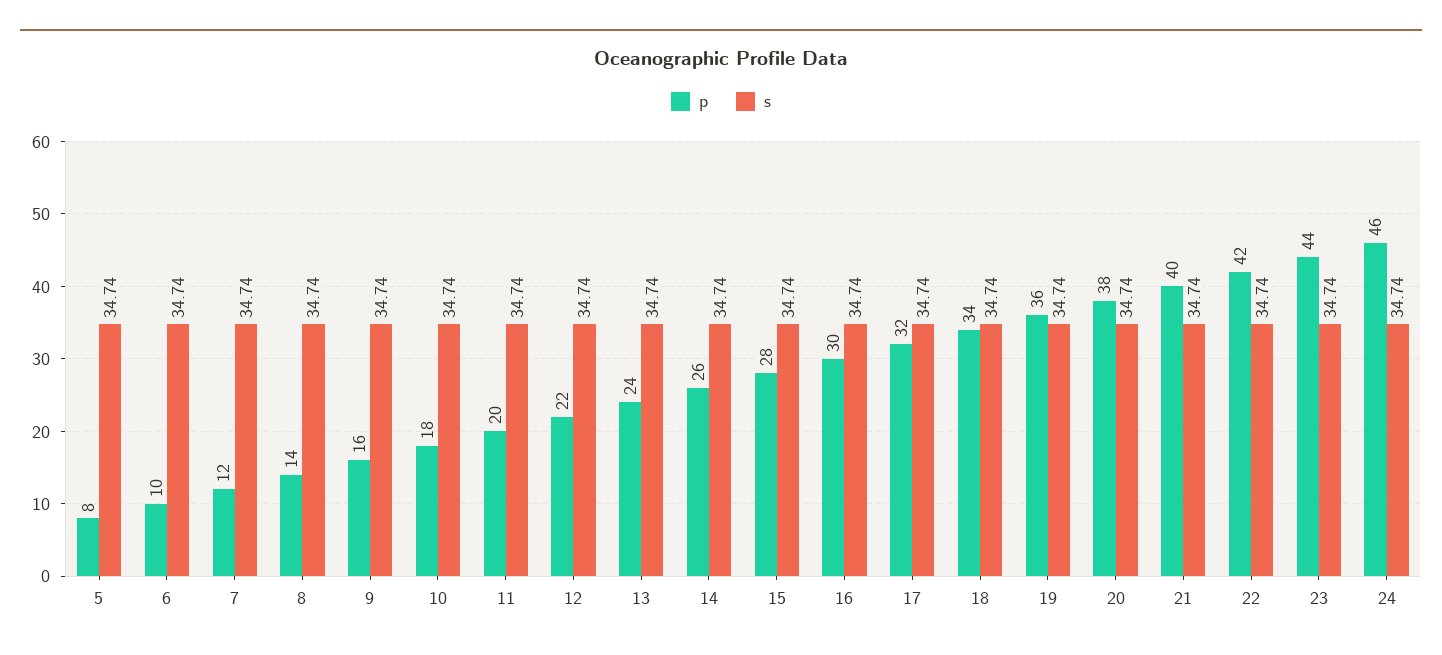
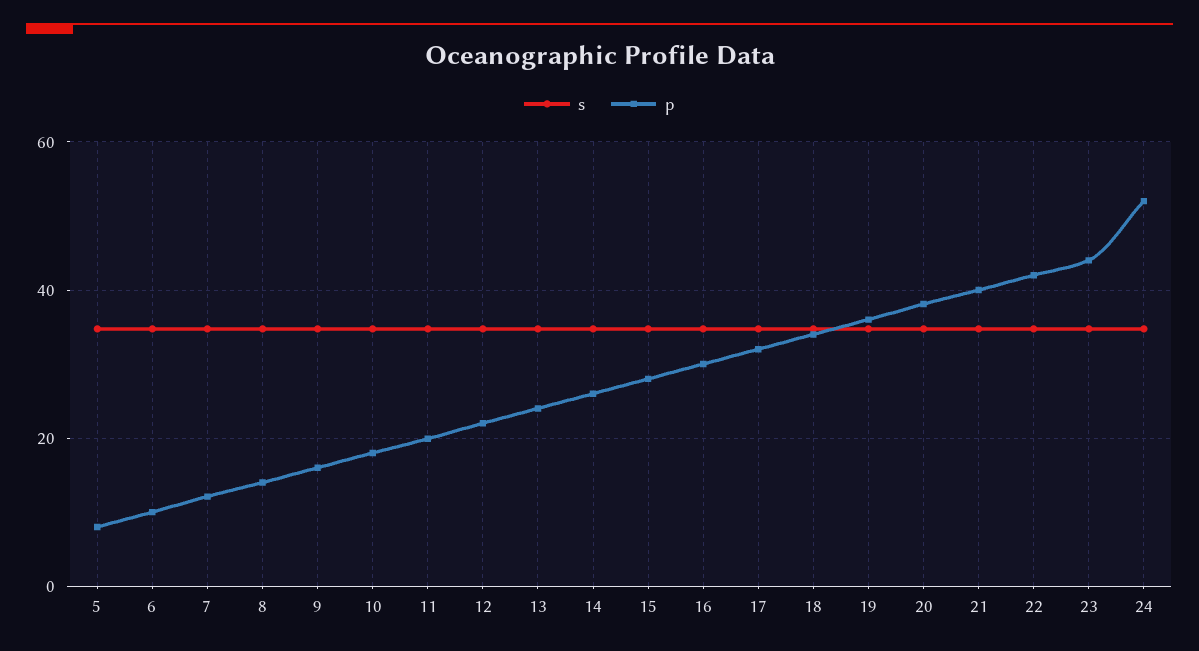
  {
    "p": {
      "5": 8,
      "6": 10,
      "7": 12,
      "8": 14,
      "9": 16,
      "10": 18,
      "11": 20,
      "12": 22,
      "13": 24,
      "14": 26,
      "15": 28,
      "16": 30,
      "17": 32,
      "18": 34,
      "19": 36,
      "20": 38,
      "21": 40,
      "22": 42,
      "23": 44,
-     "24": 46
+     "24": 52
    },
    "s": {
      "5": 34.74,
      "6": 34.74,
      "7": 34.74,
      "8": 34.74,
      "9": 34.74,
      "10": 34.74,
      "11": 34.74,
      "12": 34.74,
      "13": 34.74,
      "14": 34.74,
      "15": 34.74,
      "16": 34.74,
      "17": 34.74,
      "18": 34.74,
      "19": 34.74,
      "20": 34.74,
      "21": 34.74,
      "22": 34.74,
      "23": 34.74,
      "24": 34.74
    }
  }

